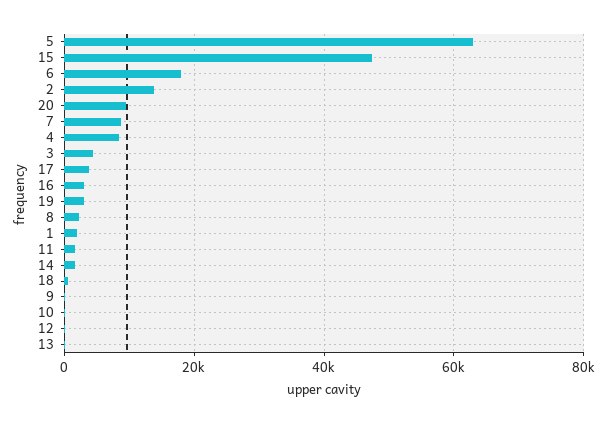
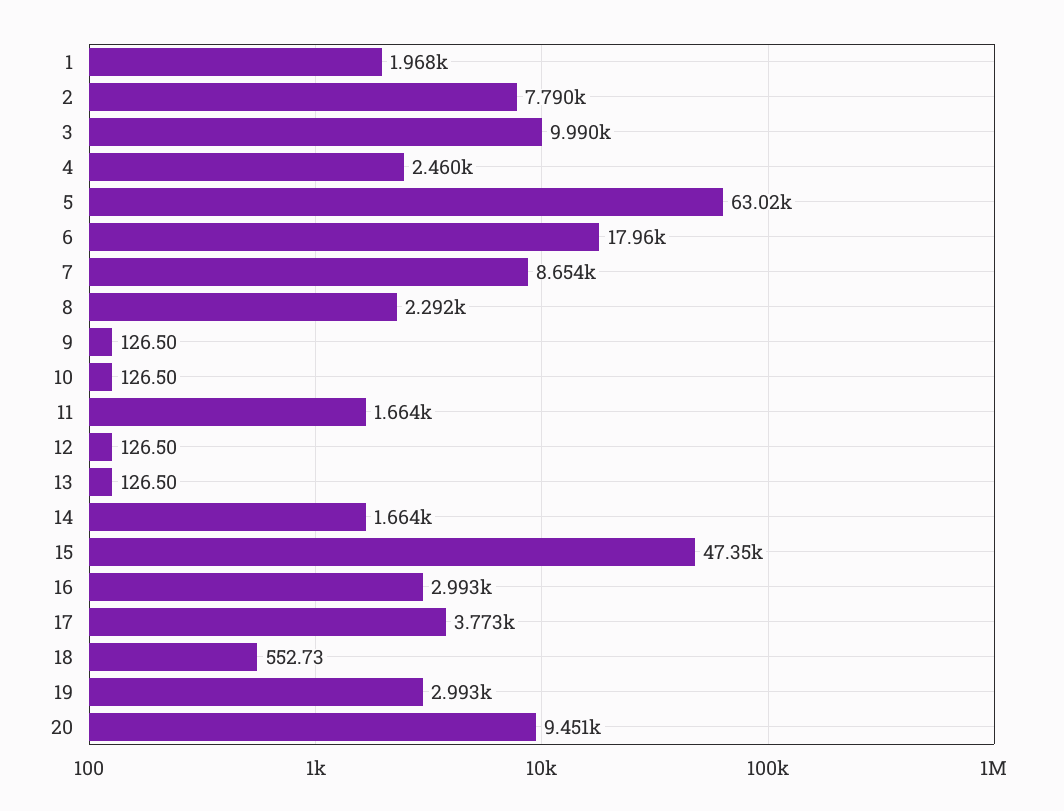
  {
    "5": 63020,
    "15": 47350,
    "6": 17960,
-   "2": 14000,
+   "2": 7790,
    "20": 9451,
    "7": 8654,
-   "4": 8000,
+   "4": 2460,
-   "3": 4000,
+   "3": 9990,
    "17": 3773,
    "16": 2993,
    "19": 2993,
    "8": 2292,
    "1": 1968,
    "11": 1664,
    "14": 1664,
    "18": 552.73,
    "9": 126.5,
    "10": 126.5,
    "12": 126.5,
    "13": 126.5
  }

